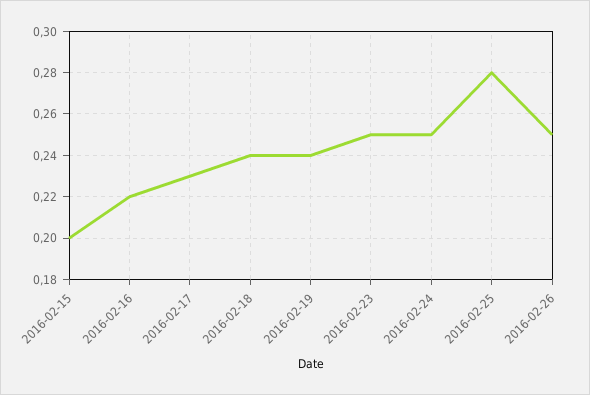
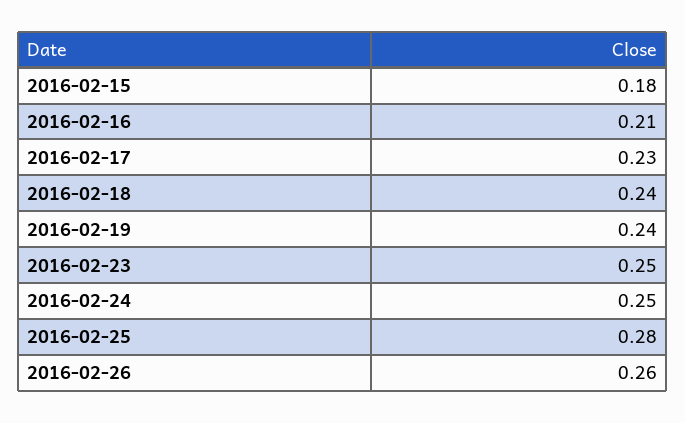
  {
-   "2016-02-15": 0.2,
+   "2016-02-15": 0.18,
-   "2016-02-16": 0.22,
+   "2016-02-16": 0.21,
    "2016-02-17": 0.23,
    "2016-02-18": 0.24,
    "2016-02-19": 0.24,
    "2016-02-23": 0.25,
    "2016-02-24": 0.25,
    "2016-02-25": 0.28,
-   "2016-02-26": 0.25
+   "2016-02-26": 0.26
  }

